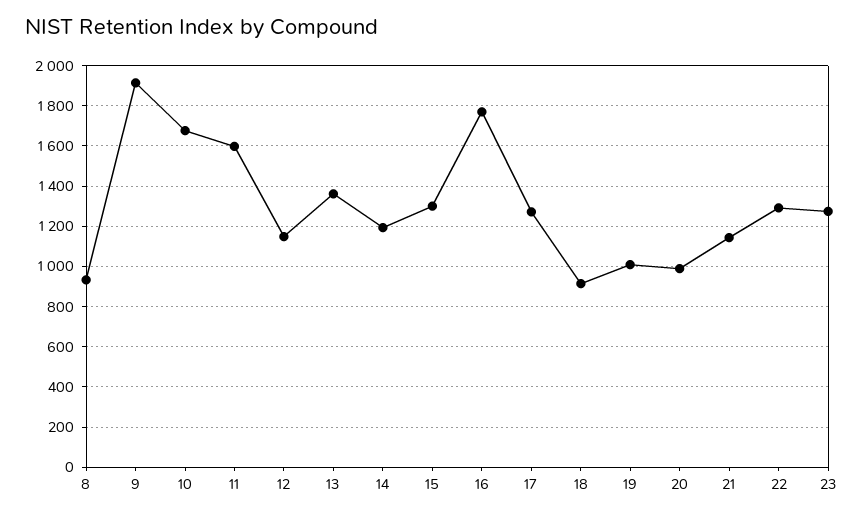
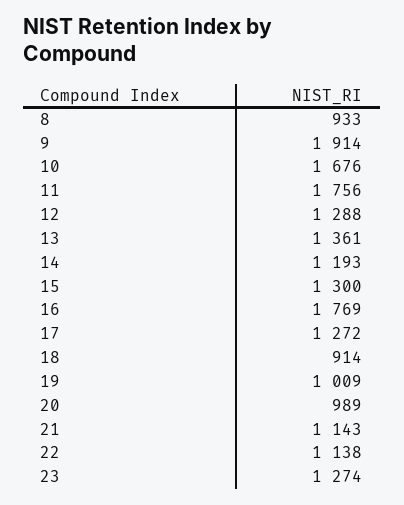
  {
    "8": 933,
    "9": 1914,
    "10": 1676,
-   "11": 1600,
+   "11": 1756,
-   "12": 1150,
+   "12": 1288,
    "13": 1361,
    "14": 1193,
    "15": 1300,
    "16": 1769,
    "17": 1272,
    "18": 914,
    "19": 1009,
    "20": 989,
    "21": 1143,
-   "22": 1300,
+   "22": 1138,
    "23": 1274
  }

